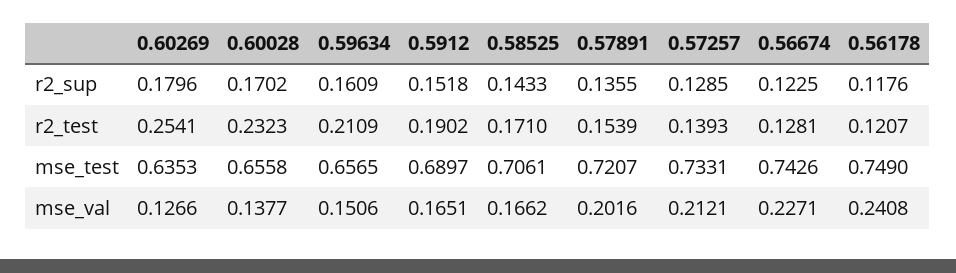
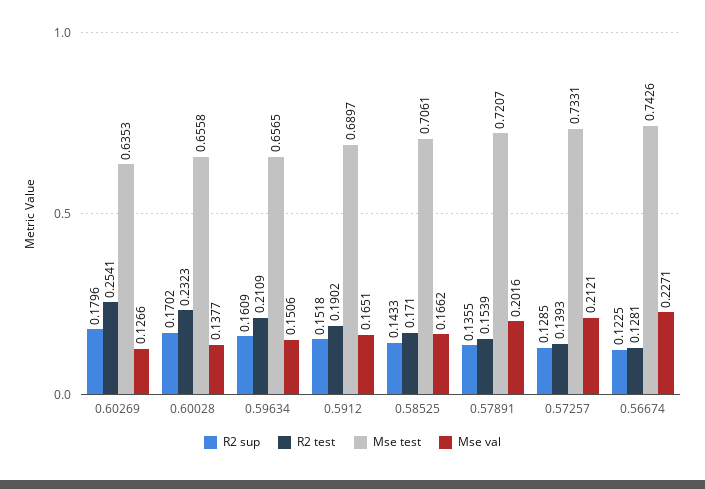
  {
    "r2_sup": {
      "0.60269": 0.1796,
      "0.60028": 0.1702,
      "0.59634": 0.1609,
      "0.5912": 0.1518,
      "0.58525": 0.1433,
      "0.57891": 0.1355,
      "0.57257": 0.1285,
-     "0.56674": 0.1225,
+     "0.56674": 0.1225
-     "0.56178": 0.1176
    },
    "r2_test": {
      "0.60269": 0.2541,
      "0.60028": 0.2323,
      "0.59634": 0.2109,
      "0.5912": 0.1902,
      "0.58525": 0.171,
      "0.57891": 0.1539,
      "0.57257": 0.1393,
-     "0.56674": 0.1281,
+     "0.56674": 0.1281
-     "0.56178": 0.1207
    },
    "mse_test": {
      "0.60269": 0.6353,
      "0.60028": 0.6558,
      "0.59634": 0.6565,
      "0.5912": 0.6897,
      "0.58525": 0.7061,
      "0.57891": 0.7207,
      "0.57257": 0.7331,
-     "0.56674": 0.7426,
+     "0.56674": 0.7426
-     "0.56178": 0.749
    },
    "mse_val": {
      "0.60269": 0.1266,
      "0.60028": 0.1377,
      "0.59634": 0.1506,
      "0.5912": 0.1651,
      "0.58525": 0.1662,
      "0.57891": 0.2016,
      "0.57257": 0.2121,
-     "0.56674": 0.2271,
+     "0.56674": 0.2271
-     "0.56178": 0.2408
    }
  }

